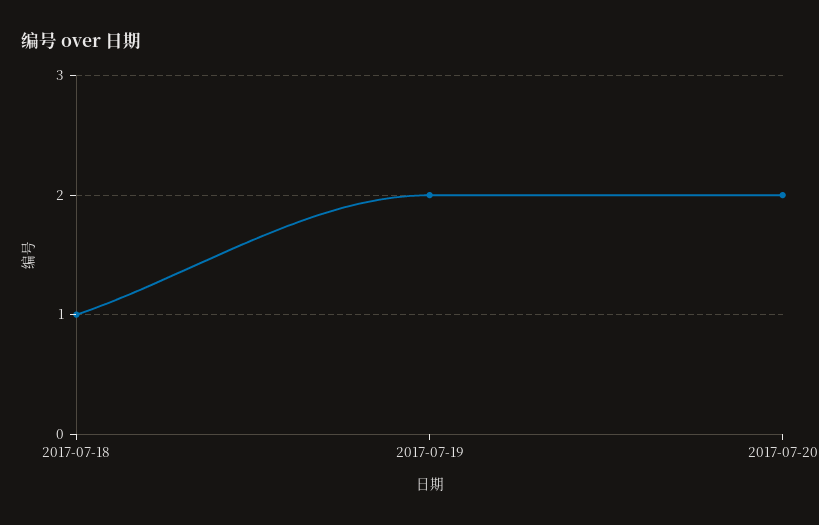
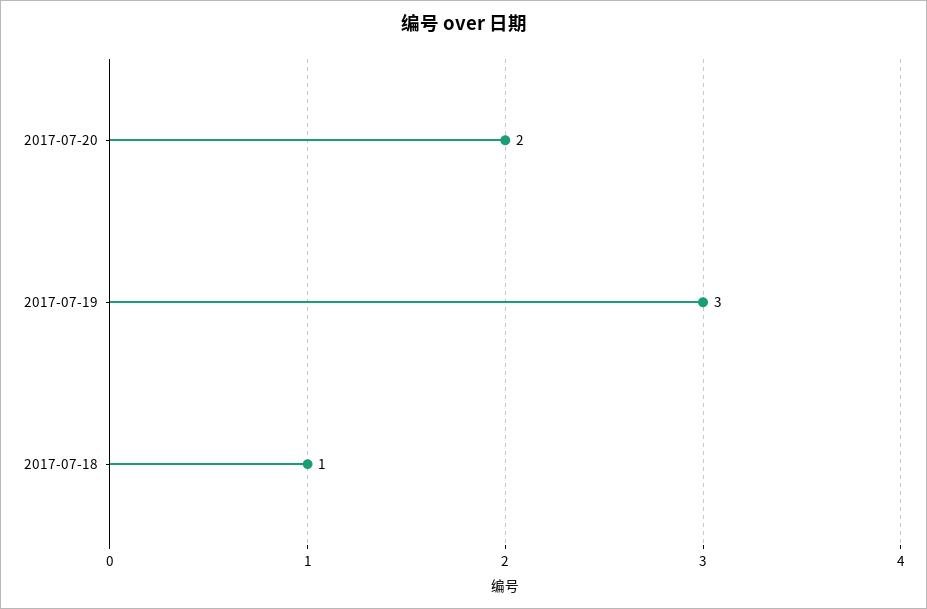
  {
    "2017-07-18": 1,
-   "2017-07-19": 2,
+   "2017-07-19": 3,
    "2017-07-20": 2
  }

